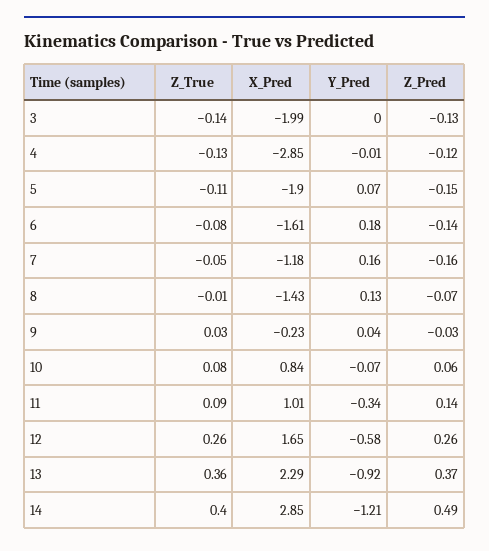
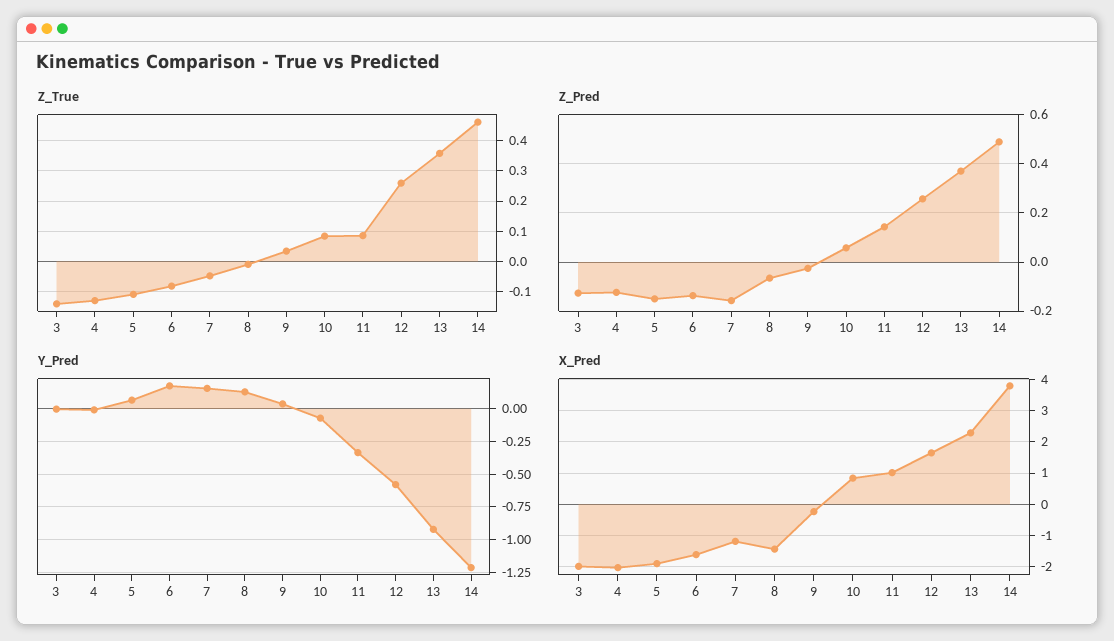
  {
    "Z_True": {
      "3": -0.14,
      "4": -0.13,
      "5": -0.11,
      "6": -0.08,
      "7": -0.05,
      "8": -0.01,
      "9": 0.03,
      "10": 0.08,
      "11": 0.09,
      "12": 0.26,
      "13": 0.36,
-     "14": 0.4
+     "14": 0.46
    },
    "X_Pred": {
      "3": -1.99,
-     "4": -2.85,
+     "4": -2,
      "5": -1.9,
      "6": -1.61,
      "7": -1.18,
      "8": -1.43,
      "9": -0.23,
      "10": 0.84,
      "11": 1.01,
      "12": 1.65,
      "13": 2.29,
-     "14": 2.85
+     "14": 3.8
    },
    "Y_Pred": {
      "3": 0,
      "4": -0.01,
      "5": 0.07,
      "6": 0.18,
      "7": 0.16,
      "8": 0.13,
      "9": 0.04,
      "10": -0.07,
      "11": -0.34,
      "12": -0.58,
      "13": -0.92,
      "14": -1.21
    },
    "Z_Pred": {
      "3": -0.13,
      "4": -0.12,
      "5": -0.15,
      "6": -0.14,
      "7": -0.16,
      "8": -0.07,
      "9": -0.03,
      "10": 0.06,
      "11": 0.14,
      "12": 0.26,
      "13": 0.37,
      "14": 0.49
    }
  }

